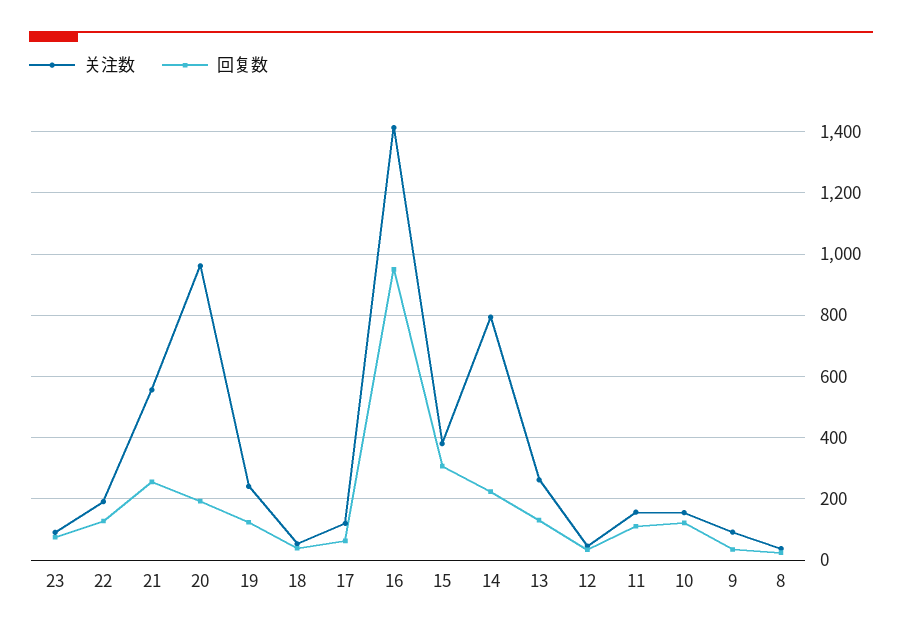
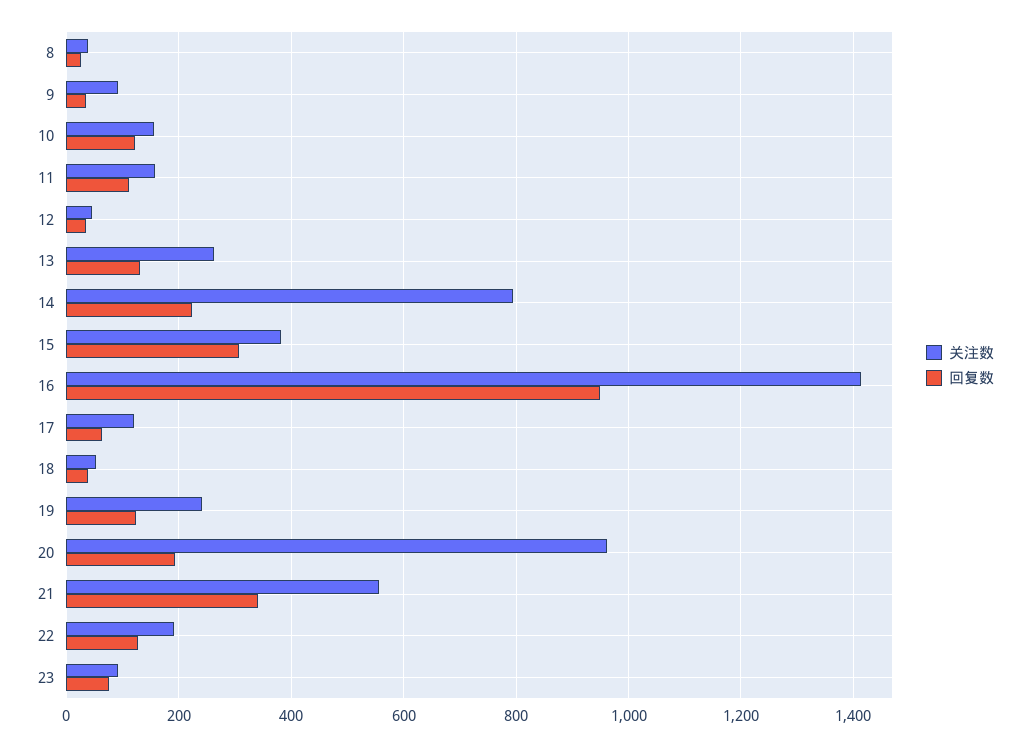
  {
    "关注数": {
      "23": 100,
      "22": 200,
      "21": 560,
      "20": 960,
      "19": 240,
      "18": 60,
      "17": 120,
      "16": 1420,
      "15": 380,
      "14": 800,
      "13": 260,
      "12": 40,
      "11": 160,
      "10": 160,
      "9": 100,
      "8": 40
    },
    "回复数": {
      "23": 80,
      "22": 120,
-     "21": 260,
+     "21": 340,
      "20": 200,
      "19": 120,
      "18": 40,
      "17": 60,
      "16": 960,
      "15": 300,
      "14": 220,
      "13": 140,
      "12": 40,
      "11": 120,
      "10": 120,
      "9": 40,
      "8": 20
    }
  }

